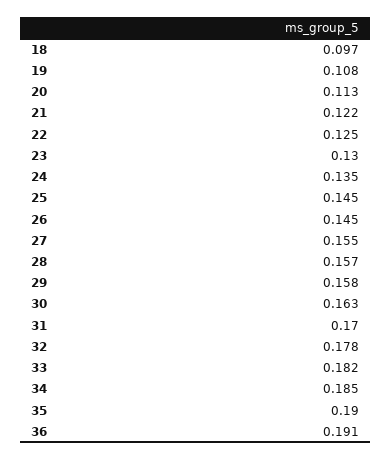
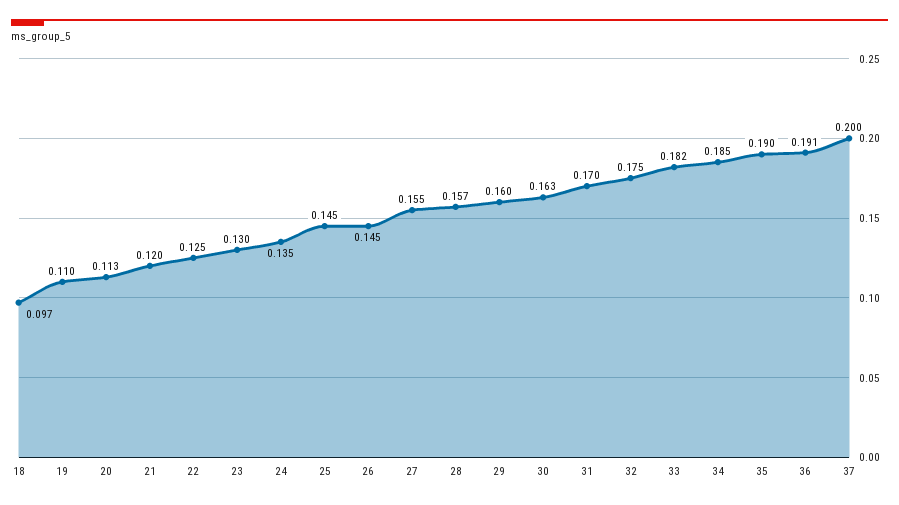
  {
    "18": 0.097,
-   "19": 0.108,
+   "19": 0.11,
    "20": 0.113,
-   "21": 0.122,
+   "21": 0.12,
    "22": 0.125,
    "23": 0.13,
    "24": 0.135,
    "25": 0.145,
    "26": 0.145,
    "27": 0.155,
    "28": 0.157,
-   "29": 0.158,
+   "29": 0.16,
    "30": 0.163,
    "31": 0.17,
-   "32": 0.178,
+   "32": 0.175,
    "33": 0.182,
    "34": 0.185,
    "35": 0.19,
-   "36": 0.191
+   "36": 0.191,
+   "37": 0.2
  }

